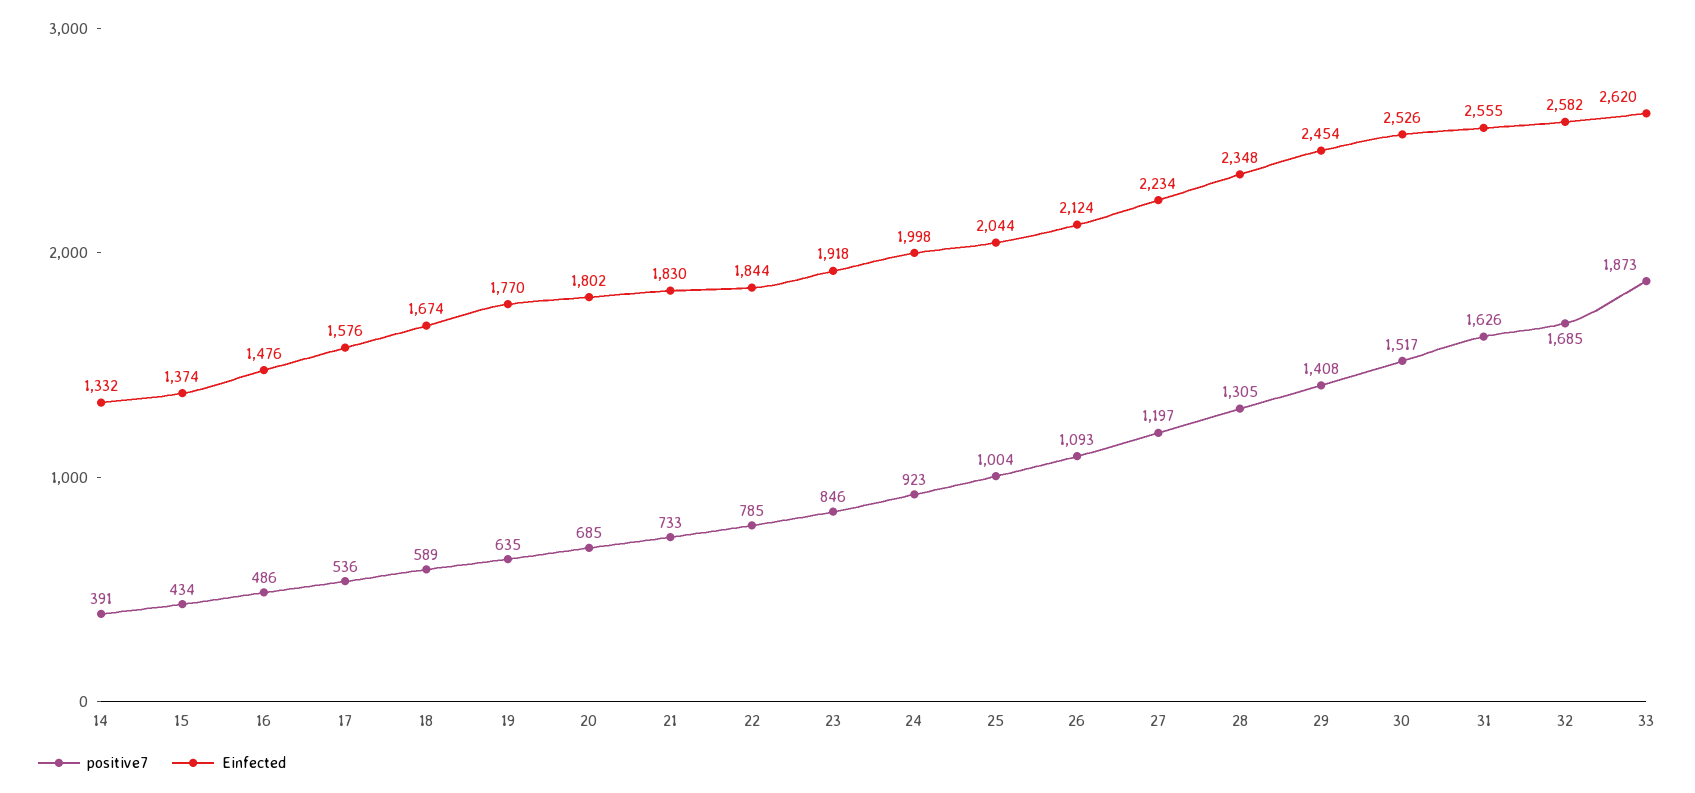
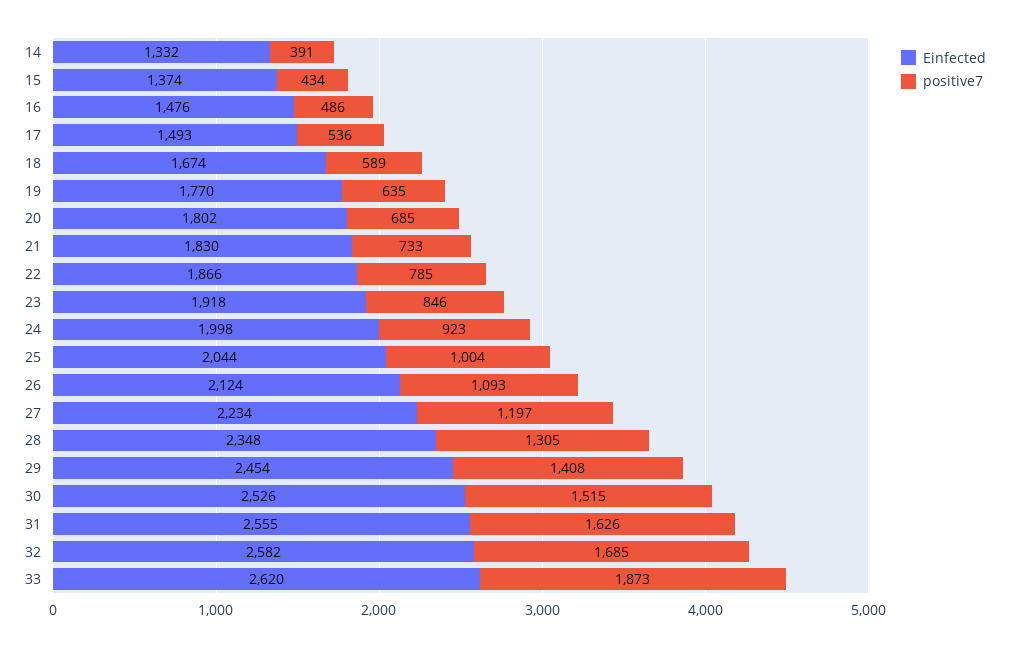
  {
    "positive7": {
      "14": 391,
      "15": 434,
      "16": 486,
      "17": 536,
      "18": 589,
      "19": 635,
      "20": 685,
      "21": 733,
      "22": 785,
      "23": 846,
      "24": 923,
      "25": 1004,
      "26": 1093,
      "27": 1197,
      "28": 1305,
      "29": 1408,
-     "30": 1517,
+     "30": 1515,
      "31": 1626,
      "32": 1685,
      "33": 1873
    },
    "Einfected": {
      "14": 1332,
      "15": 1374,
      "16": 1476,
-     "17": 1576,
+     "17": 1493,
      "18": 1674,
      "19": 1770,
      "20": 1802,
      "21": 1830,
-     "22": 1844,
+     "22": 1866,
      "23": 1918,
      "24": 1998,
      "25": 2044,
      "26": 2124,
      "27": 2234,
      "28": 2348,
      "29": 2454,
      "30": 2526,
      "31": 2555,
      "32": 2582,
      "33": 2620
    }
  }

